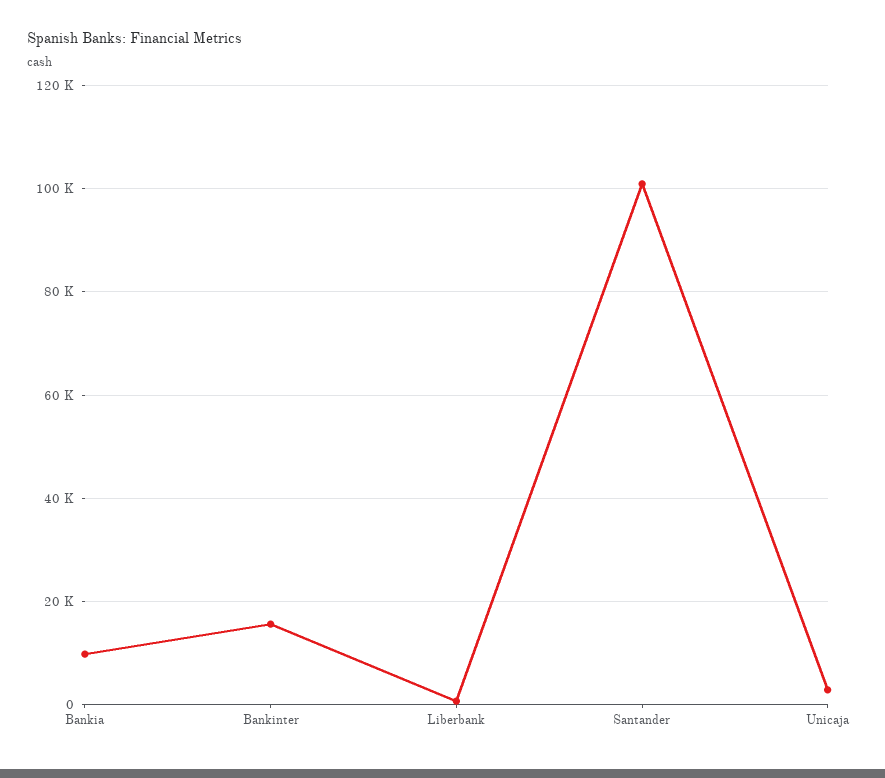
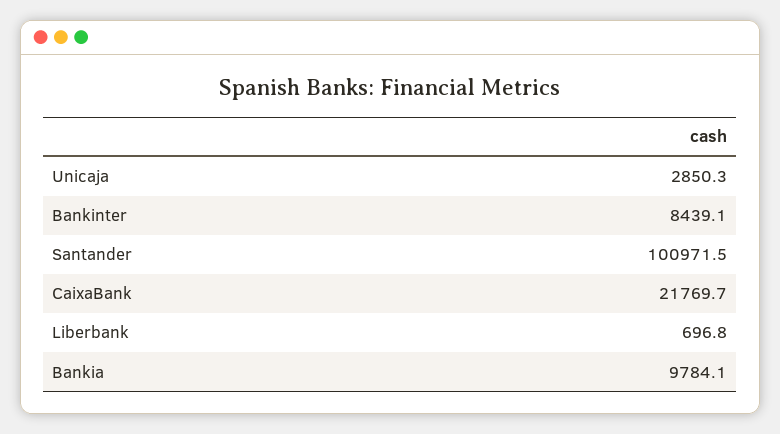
  {
    "Bankia": 9784.1,
-   "Bankinter": 16000,
+   "Bankinter": 8439.1,
    "Liberbank": 696.8,
    "Santander": 100971.5,
-   "Unicaja": 2850.3
+   "Unicaja": 2850.3,
+   "CaixaBank": 21769.7
  }

